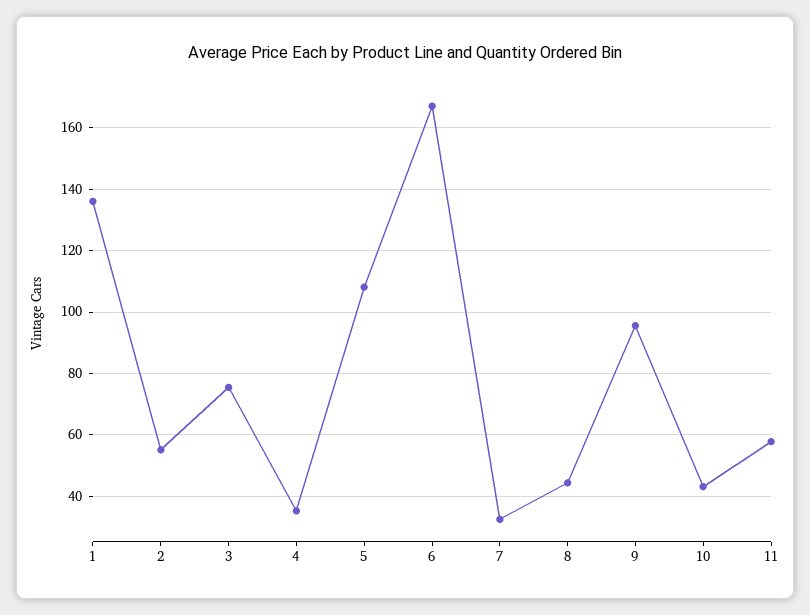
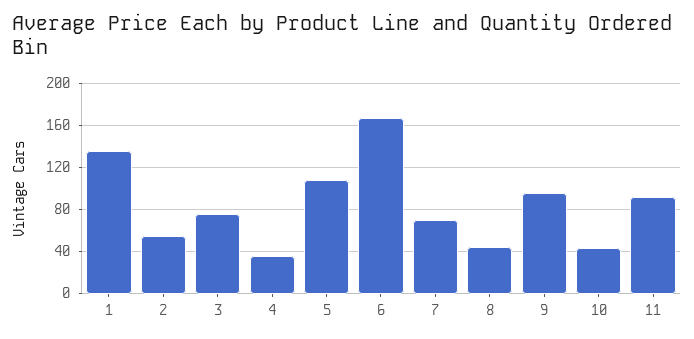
  {
    "1": 136,
    "2": 56,
    "3": 76,
    "4": 36,
    "5": 108,
    "6": 168,
-   "7": 32,
+   "7": 70,
    "8": 44,
    "9": 96,
    "10": 44,
-   "11": 58
+   "11": 90
  }

